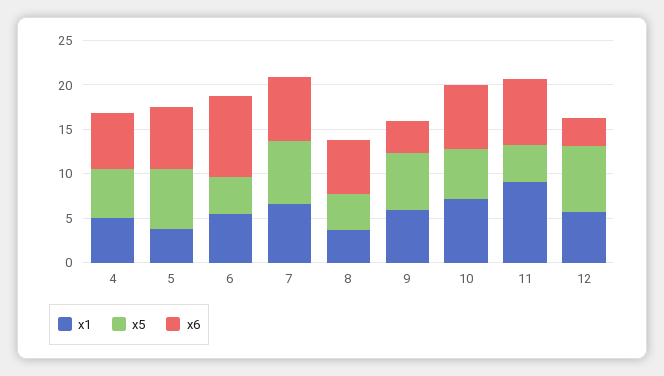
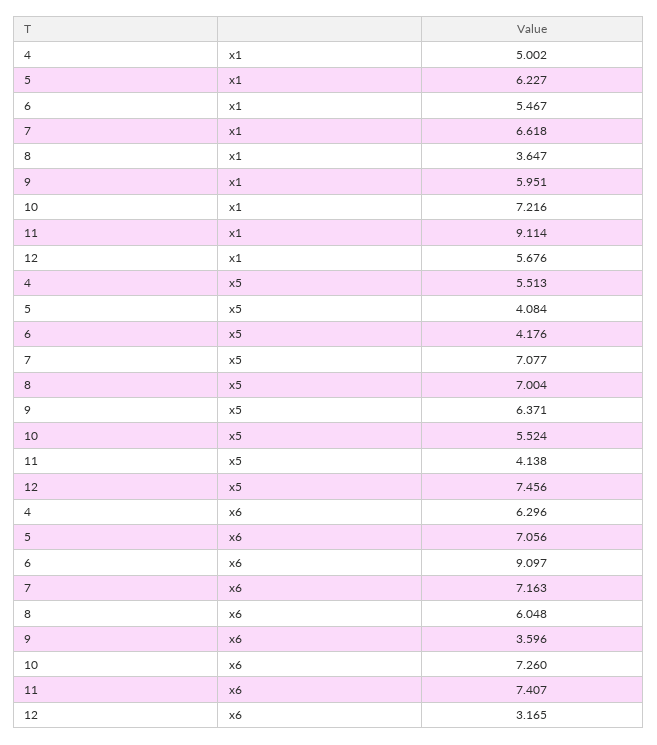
  {
    "x1": {
      "4": 5.002,
-     "5": 4,
+     "5": 6.227,
      "6": 5.467,
      "7": 6.618,
      "8": 3.647,
      "9": 5.951,
      "10": 7.216,
      "11": 9.114,
      "12": 5.676
    },
    "x5": {
      "4": 5.513,
-     "5": 7,
+     "5": 4.084,
      "6": 4.176,
      "7": 7.077,
-     "8": 4,
+     "8": 7.004,
      "9": 6.371,
      "10": 5.524,
      "11": 4.138,
      "12": 7.456
    },
    "x6": {
      "4": 6.296,
      "5": 7.056,
      "6": 9.097,
      "7": 7.163,
      "8": 6.048,
      "9": 3.596,
      "10": 7.26,
      "11": 7.407,
      "12": 3.165
    }
  }

